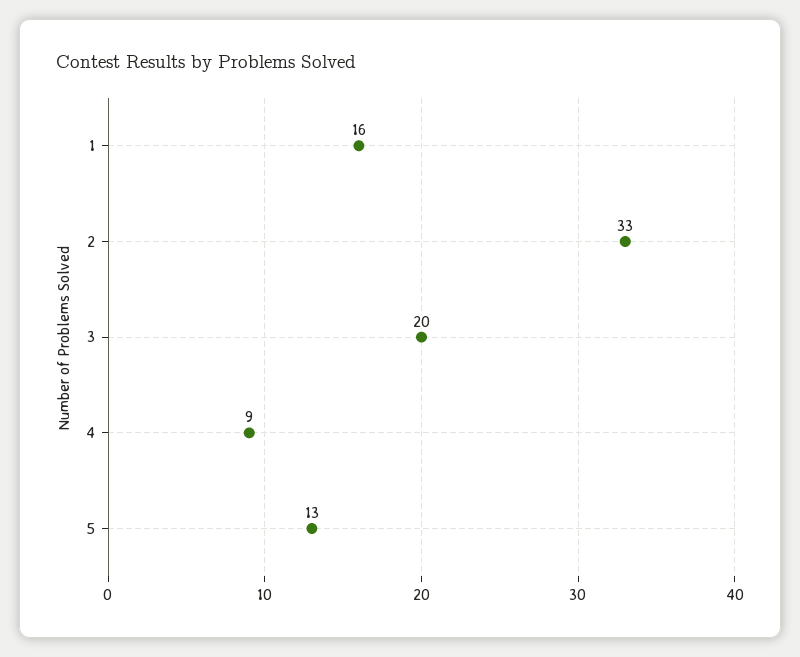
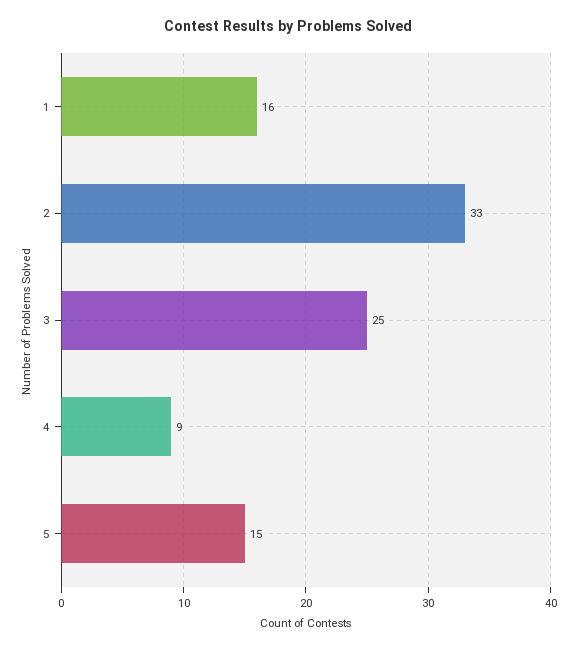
  {
    "1": 16,
    "2": 33,
-   "3": 20,
+   "3": 25,
    "4": 9,
-   "5": 13
+   "5": 15
  }

